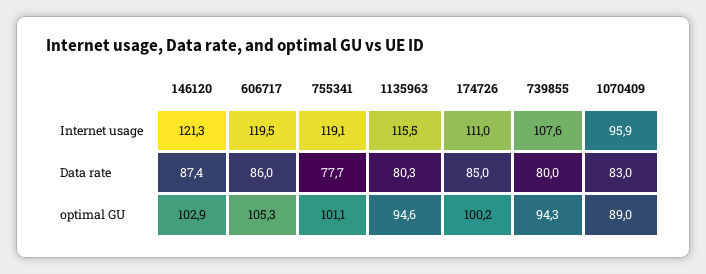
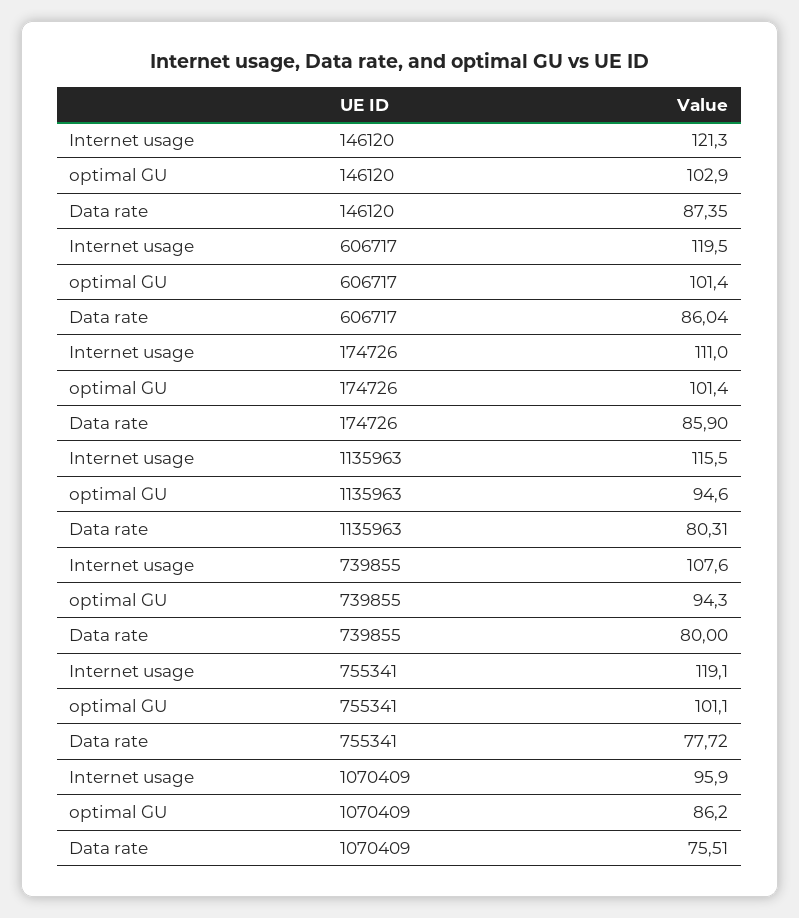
  {
    "146120": {
      "Internet usage": 121.3,
      "Data rate": 87.35,
      "optimal GU": 102.9
    },
    "606717": {
      "Internet usage": 119.5,
      "Data rate": 86.04,
-     "optimal GU": 105.3
+     "optimal GU": 101.4
    },
    "755341": {
      "Internet usage": 119.1,
      "Data rate": 77.72,
      "optimal GU": 101.1
    },
    "1135963": {
      "Internet usage": 115.5,
      "Data rate": 80.31,
      "optimal GU": 94.6
    },
    "174726": {
      "Internet usage": 111,
-     "Data rate": 85,
+     "Data rate": 85.9,
-     "optimal GU": 100.2
+     "optimal GU": 101.4
    },
    "739855": {
      "Internet usage": 107.6,
      "Data rate": 80,
      "optimal GU": 94.3
    },
    "1070409": {
      "Internet usage": 95.9,
-     "Data rate": 83,
+     "Data rate": 75.51,
-     "optimal GU": 89
+     "optimal GU": 86.2
    }
  }

